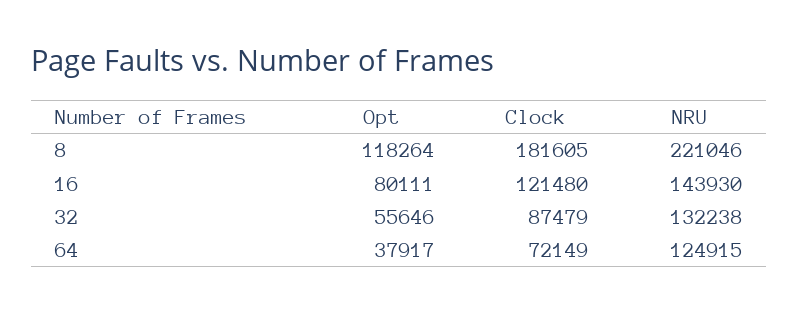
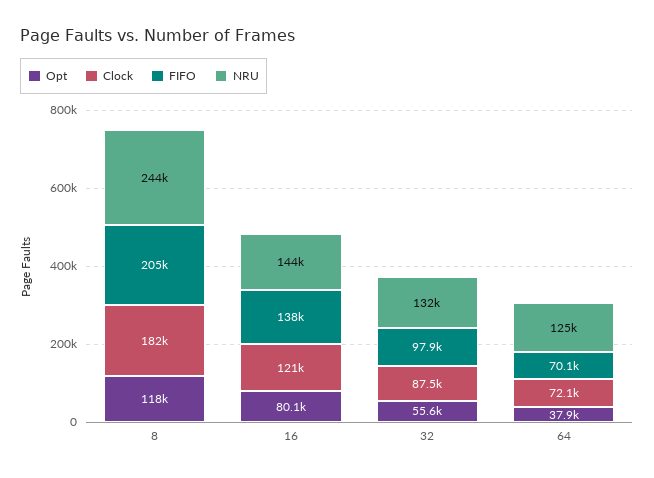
  {
    "Opt": {
      "8": 118264,
      "16": 80111,
      "32": 55646,
      "64": 37917
    },
    "Clock": {
      "8": 181605,
      "16": 121480,
      "32": 87479,
      "64": 72149
    },
    "NRU": {
-     "8": 221046,
+     "8": 244000,
      "16": 143930,
      "32": 132238,
      "64": 124915
-   }
+   },
+   "FIFO": {
+     "8": 205000,
+     "16": 138000,
+     "32": 97900,
+     "64": 70100
+   }
  }

